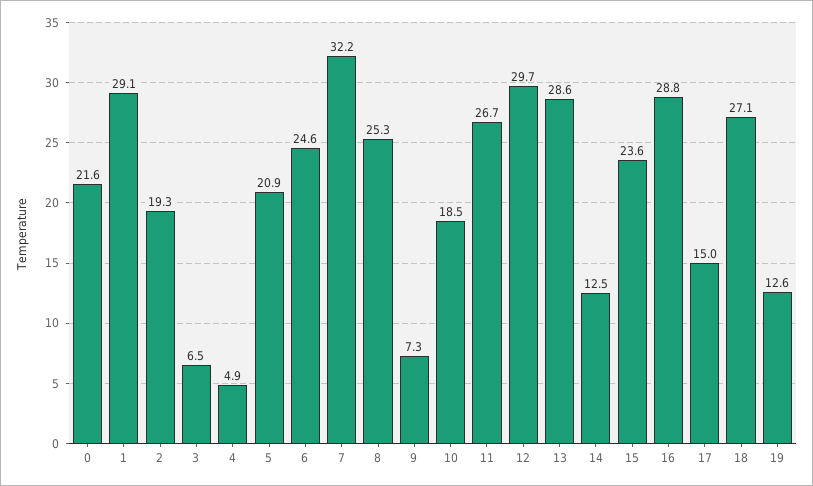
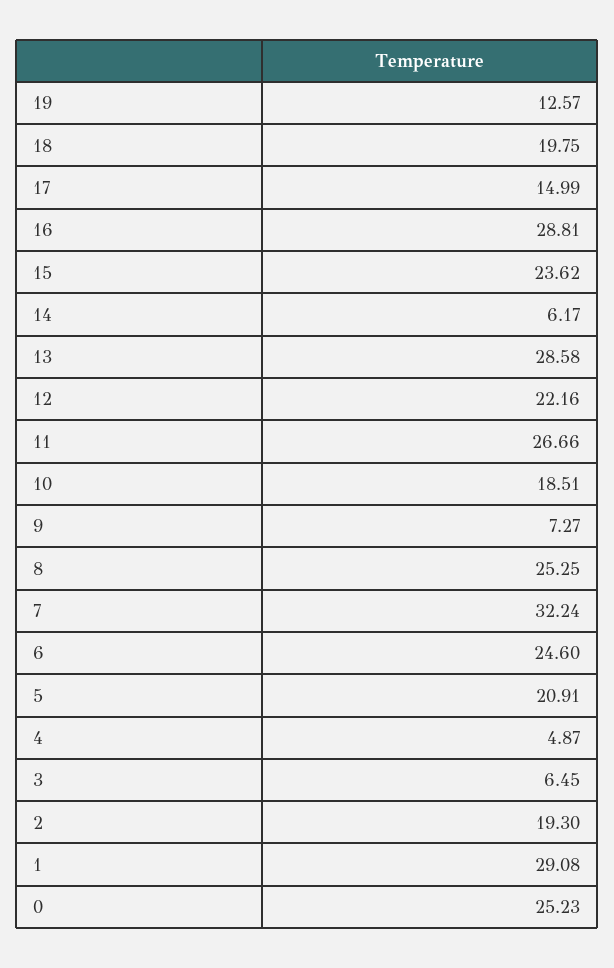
  {
-   "0": 21.6,
+   "0": 25.23,
    "1": 29.08,
    "2": 19.3,
    "3": 6.45,
    "4": 4.87,
    "5": 20.91,
    "6": 24.6,
    "7": 32.24,
    "8": 25.25,
    "9": 7.27,
    "10": 18.51,
    "11": 26.66,
-   "12": 29.7,
+   "12": 22.16,
    "13": 28.58,
-   "14": 12.5,
+   "14": 6.17,
    "15": 23.62,
    "16": 28.81,
    "17": 14.99,
-   "18": 27.1,
+   "18": 19.75,
    "19": 12.57
  }

